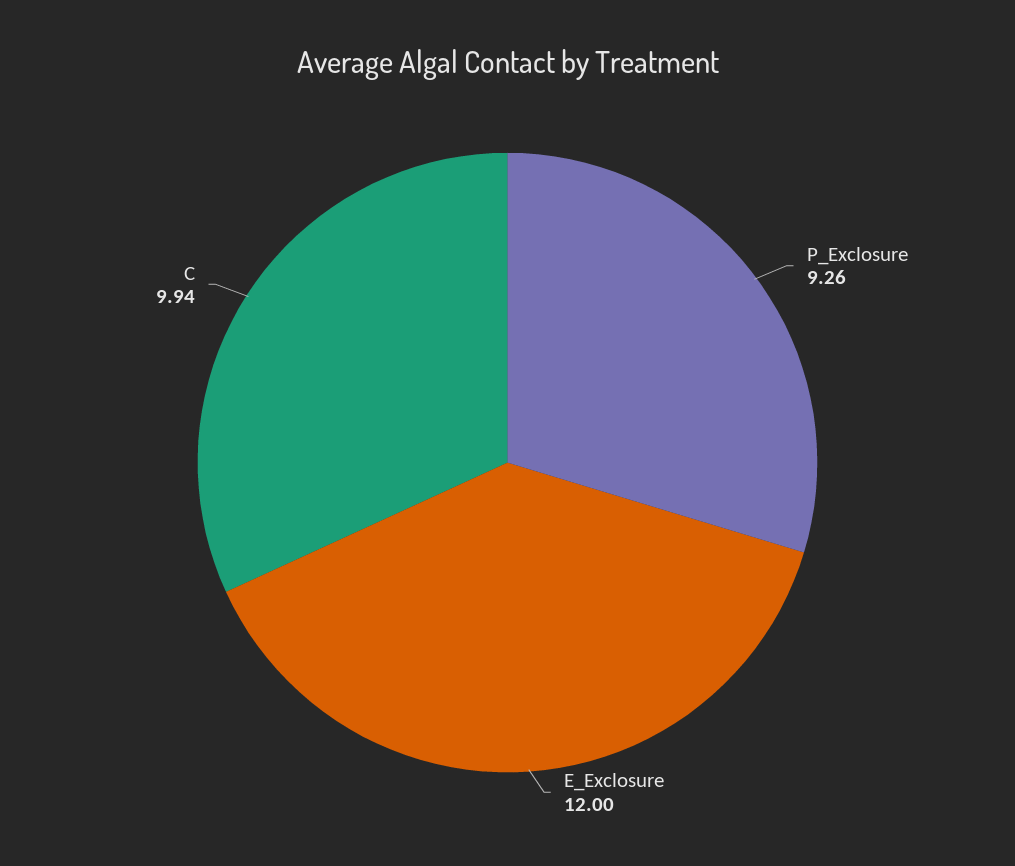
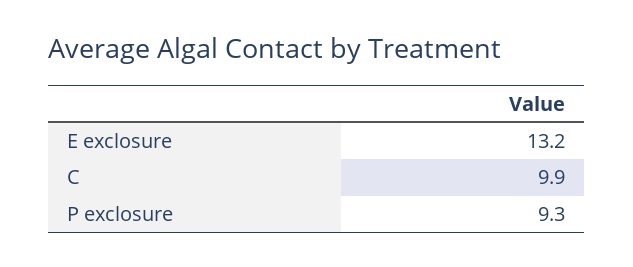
  {
    "P_Exclosure": 9.26,
-   "E_Exclosure": 12,
+   "E_Exclosure": 13.2,
    "C": 9.94
  }

